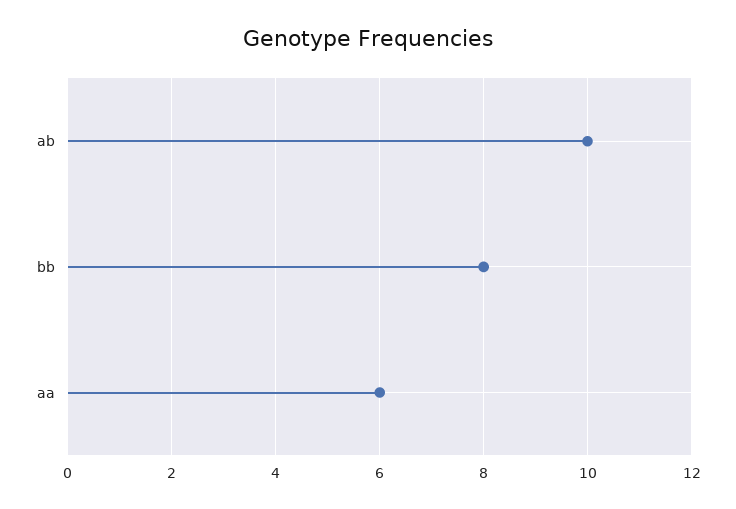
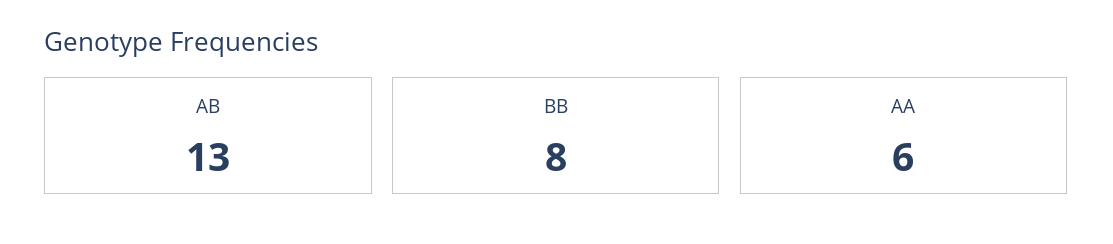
  {
-   "ab": 10,
+   "ab": 13,
    "bb": 8,
    "aa": 6
  }

